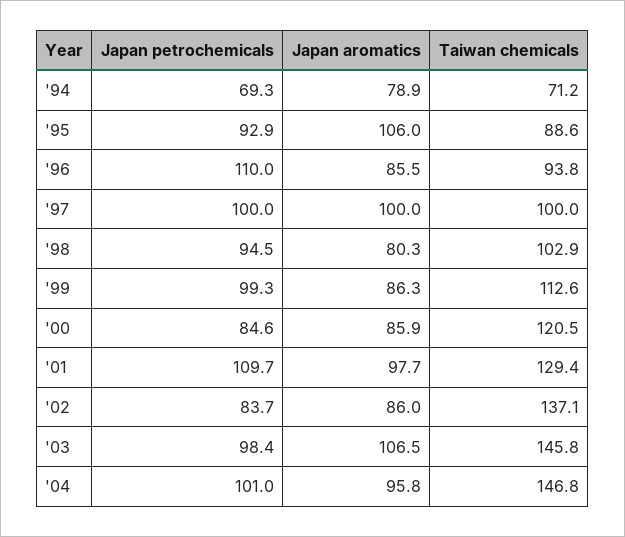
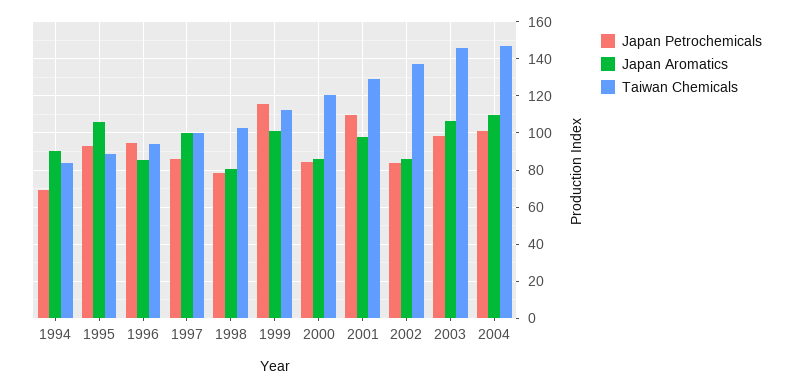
  {
    "Japan petrochemicals": {
      "'94": 69.3,
      "'95": 92.9,
-     "'96": 110,
+     "'96": 95,
-     "'97": 100,
+     "'97": 85,
-     "'98": 94.5,
+     "'98": 80,
-     "'99": 99.3,
+     "'99": 115,
      "'00": 84.6,
      "'01": 109.7,
      "'02": 83.7,
      "'03": 98.4,
      "'04": 101
    },
    "Japan aromatics": {
-     "'94": 78.9,
+     "'94": 90,
      "'95": 106,
      "'96": 85.5,
      "'97": 100,
      "'98": 80.3,
-     "'99": 86.3,
+     "'99": 100,
      "'00": 85.9,
      "'01": 97.7,
      "'02": 86,
      "'03": 106.5,
-     "'04": 95.8
+     "'04": 110
    },
    "Taiwan chemicals": {
-     "'94": 71.2,
+     "'94": 85,
      "'95": 88.6,
      "'96": 93.8,
      "'97": 100,
      "'98": 102.9,
      "'99": 112.6,
      "'00": 120.5,
      "'01": 129.4,
      "'02": 137.1,
      "'03": 145.8,
      "'04": 146.8
    }
  }

